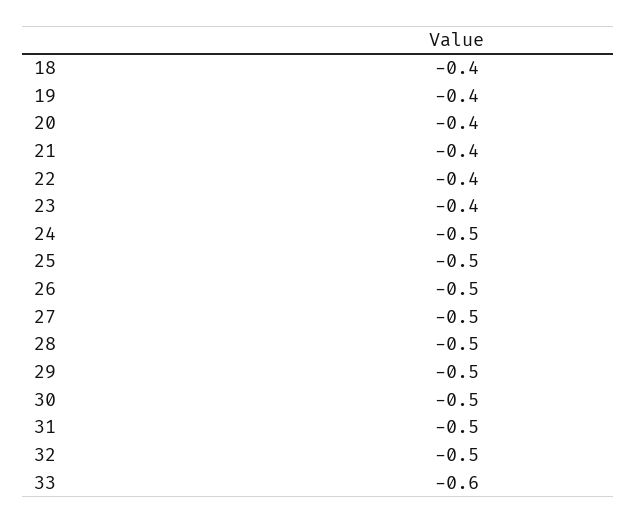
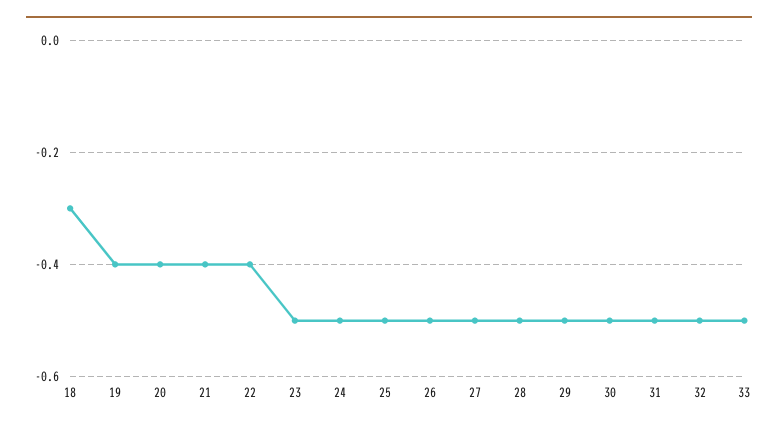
  {
-   "18": -0.4,
+   "18": -0.3,
    "19": -0.4,
    "20": -0.4,
    "21": -0.4,
    "22": -0.4,
-   "23": -0.4,
+   "23": -0.5,
    "24": -0.5,
    "25": -0.5,
    "26": -0.5,
    "27": -0.5,
    "28": -0.5,
    "29": -0.5,
    "30": -0.5,
    "31": -0.5,
    "32": -0.5,
-   "33": -0.6
+   "33": -0.5
  }

